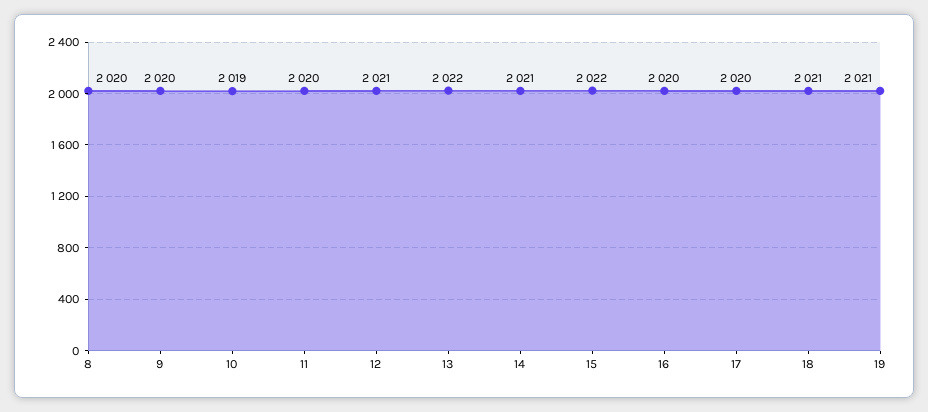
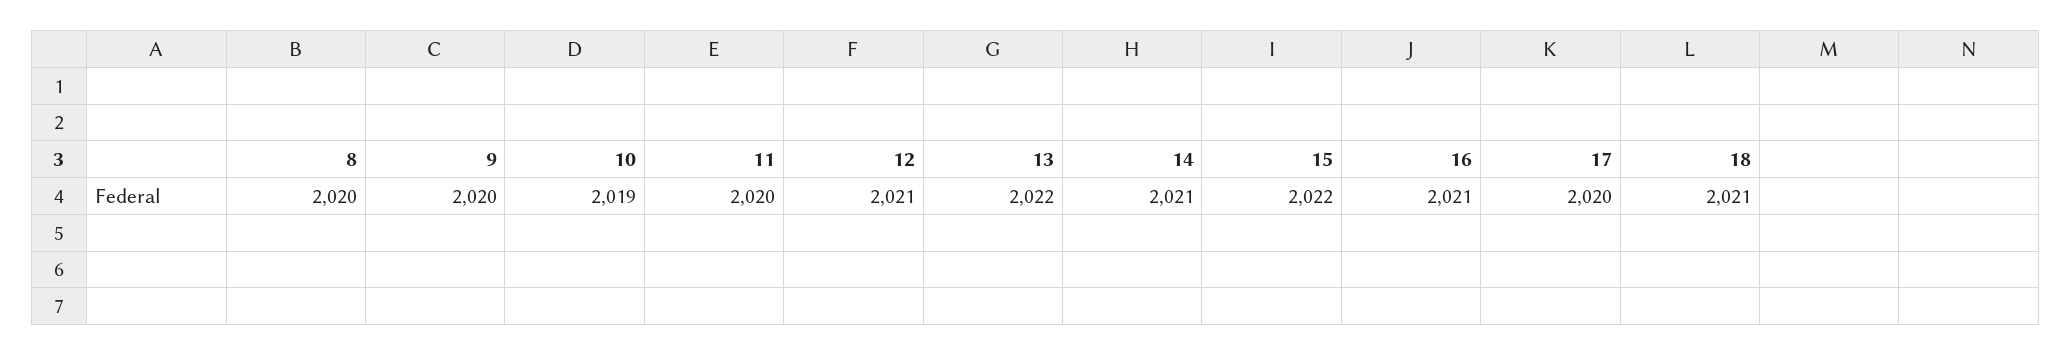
  {
    "8": 2020,
    "9": 2020,
    "10": 2019,
    "11": 2020,
    "12": 2021,
    "13": 2022,
    "14": 2021,
    "15": 2022,
-   "16": 2020,
+   "16": 2021,
    "17": 2020,
-   "18": 2021,
+   "18": 2021
-   "19": 2021
  }

